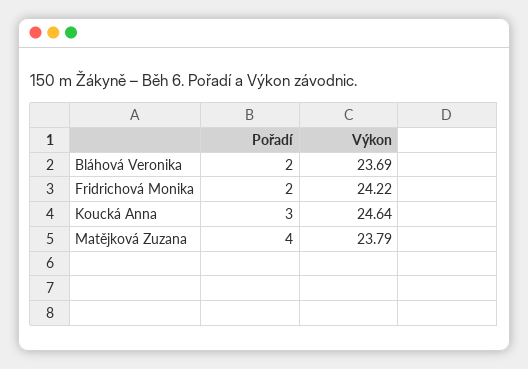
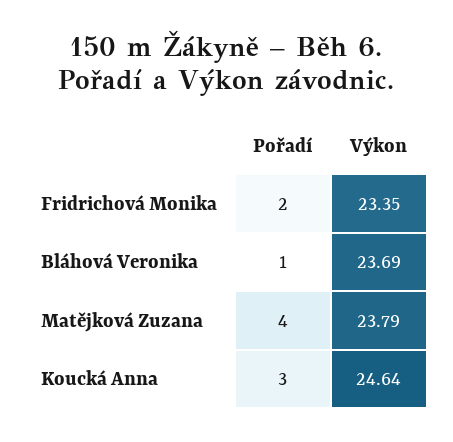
  {
    "Pořadí": {
-     "Bláhová Veronika": 2,
+     "Bláhová Veronika": 1,
      "Fridrichová Monika": 2,
      "Koucká Anna": 3,
      "Matějková Zuzana": 4
    },
    "Výkon": {
      "Bláhová Veronika": 23.69,
-     "Fridrichová Monika": 24.22,
+     "Fridrichová Monika": 23.35,
      "Koucká Anna": 24.64,
      "Matějková Zuzana": 23.79
    }
  }

